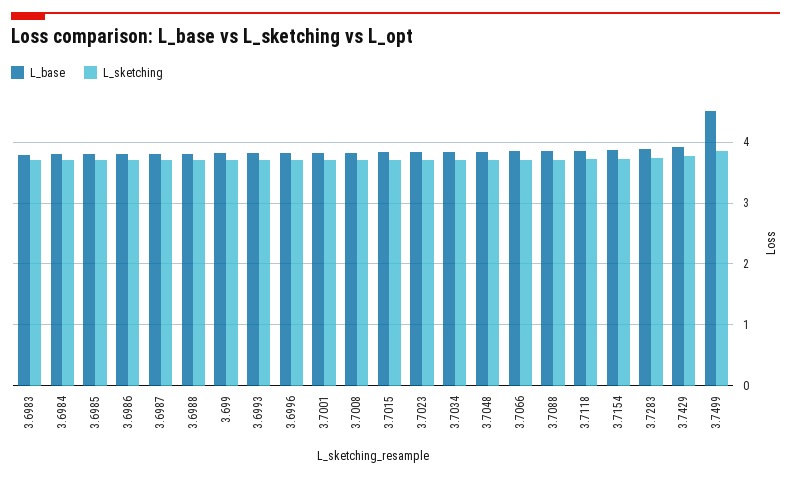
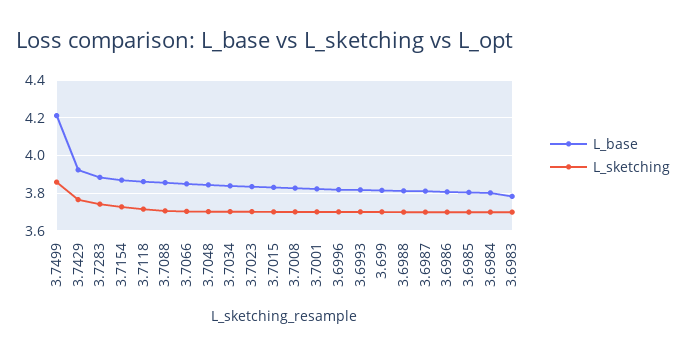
  {
    "L_base": {
      "3.6983": 3.8,
      "3.6984": 3.8,
      "3.6985": 3.8,
      "3.6986": 3.8,
      "3.6987": 3.8,
      "3.6988": 3.8,
      "3.699": 3.8,
      "3.6993": 3.8,
      "3.6996": 3.8,
      "3.7001": 3.8,
      "3.7008": 3.85,
      "3.7015": 3.85,
      "3.7023": 3.85,
      "3.7034": 3.85,
      "3.7048": 3.85,
      "3.7066": 3.85,
      "3.7088": 3.85,
      "3.7118": 3.85,
      "3.7154": 3.85,
      "3.7283": 3.9,
      "3.7429": 3.9,
-     "3.7499": 4.5
+     "3.7499": 4.2
    },
    "L_sketching": {
      "3.6983": 3.7,
      "3.6984": 3.7,
      "3.6985": 3.7,
      "3.6986": 3.7,
      "3.6987": 3.7,
      "3.6988": 3.7,
      "3.699": 3.7,
      "3.6993": 3.7,
      "3.6996": 3.7,
      "3.7001": 3.7,
      "3.7008": 3.7,
      "3.7015": 3.7,
      "3.7023": 3.7,
      "3.7034": 3.7,
      "3.7048": 3.7,
      "3.7066": 3.7,
      "3.7088": 3.7,
      "3.7118": 3.7,
      "3.7154": 3.75,
      "3.7283": 3.75,
      "3.7429": 3.75,
      "3.7499": 3.85
    }
  }

